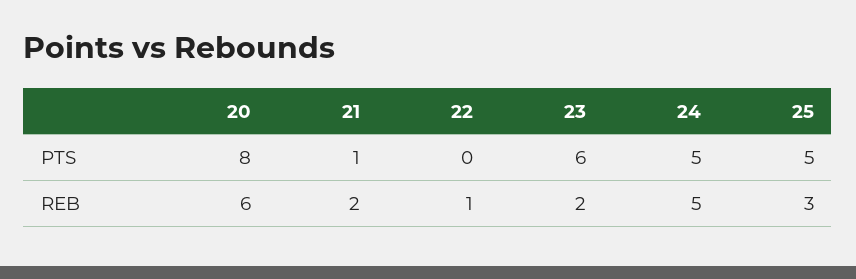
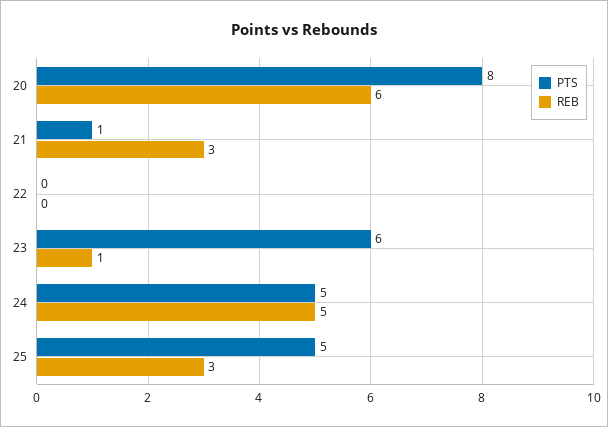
  {
    "PTS": {
      "20": 8,
      "21": 1,
      "22": 0,
      "23": 6,
      "24": 5,
      "25": 5
    },
    "REB": {
      "20": 6,
-     "21": 2,
+     "21": 3,
-     "22": 1,
+     "22": 0,
-     "23": 2,
+     "23": 1,
      "24": 5,
      "25": 3
    }
  }

